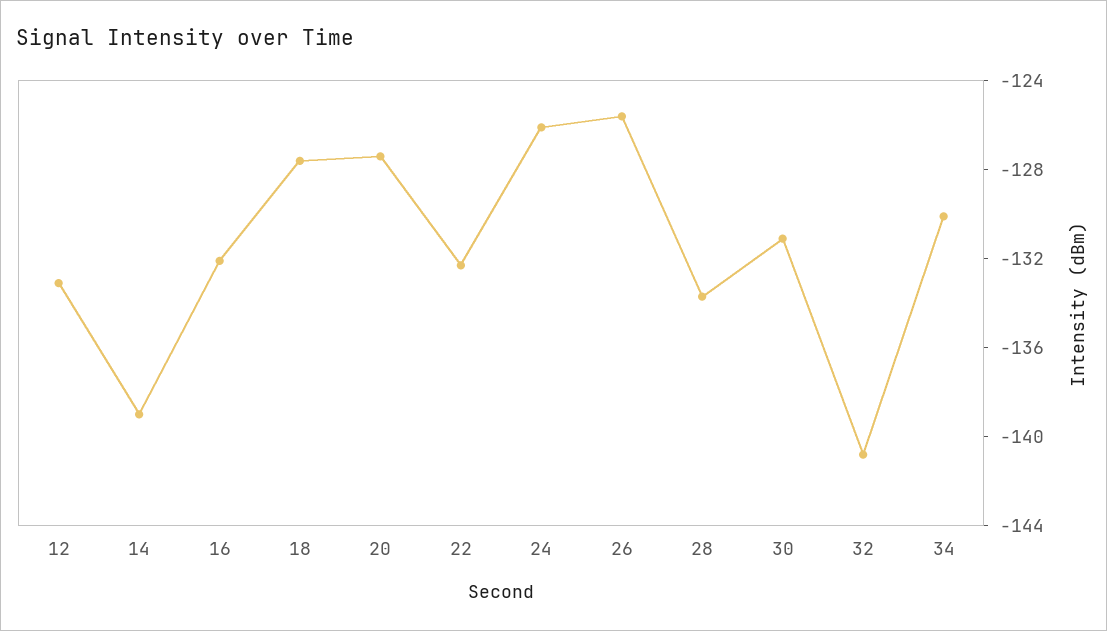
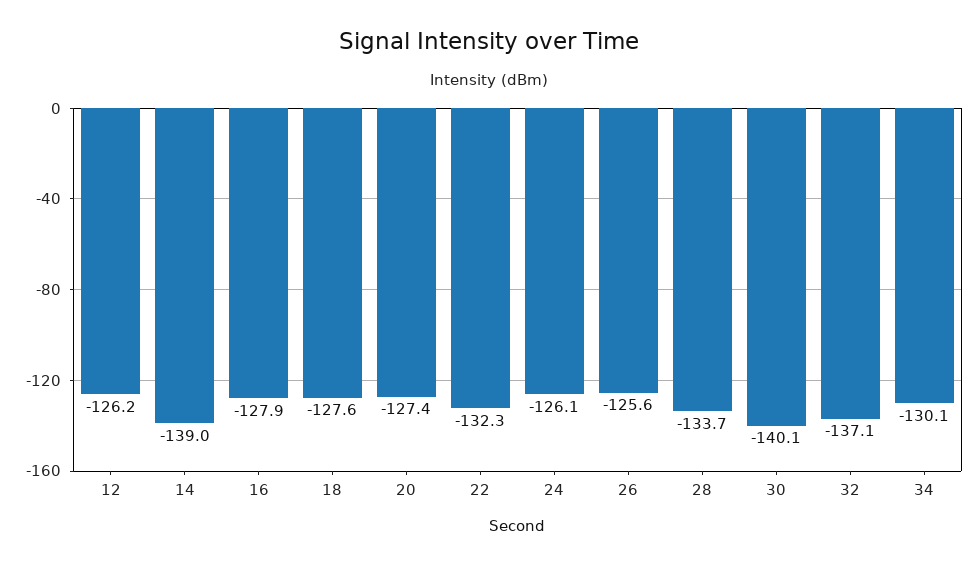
  {
-   "12": -133,
+   "12": -126.2,
    "14": -139,
-   "16": -132,
+   "16": -127.9,
    "18": -127.6,
    "20": -127.4,
    "22": -132.3,
    "24": -126.1,
    "26": -125.6,
    "28": -133.7,
-   "30": -131,
+   "30": -140.1,
-   "32": -141,
+   "32": -137.1,
    "34": -130.1
  }

